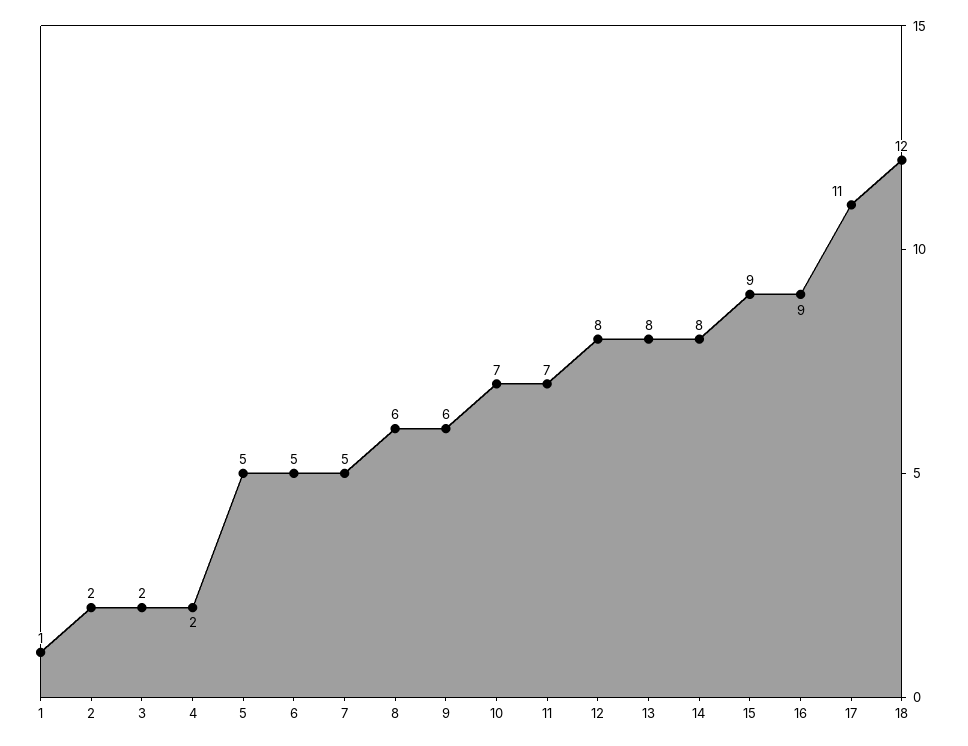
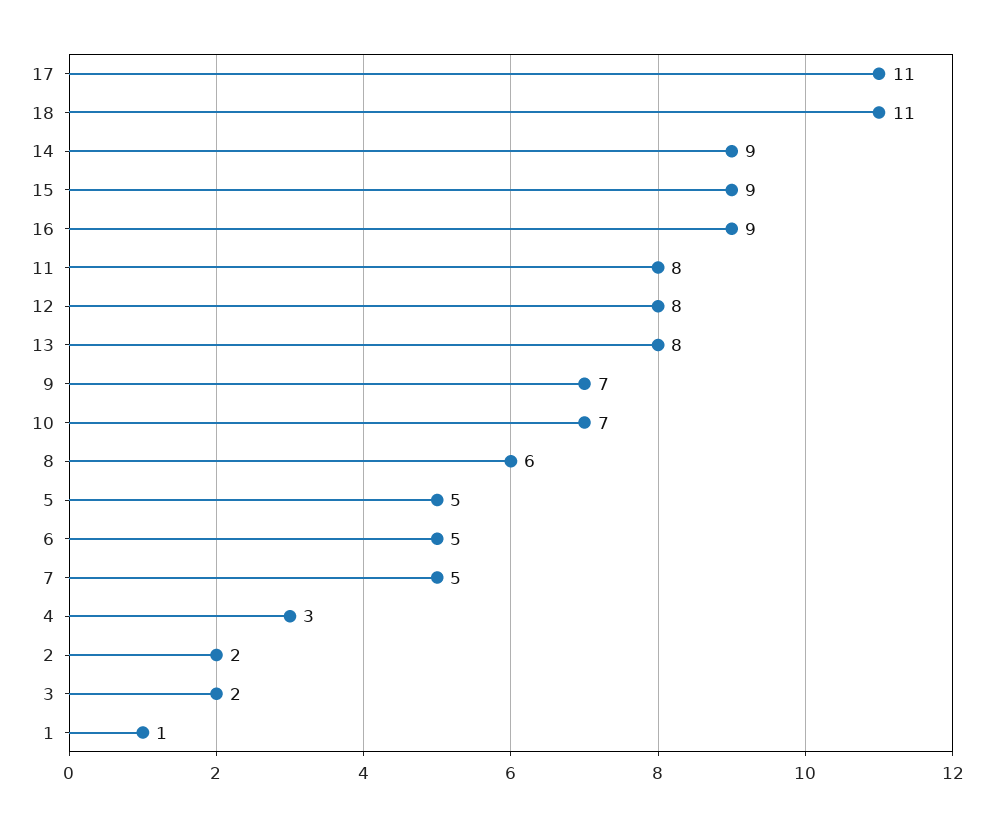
  {
    "1": 1,
    "2": 2,
    "3": 2,
-   "4": 2,
+   "4": 3,
    "5": 5,
    "6": 5,
    "7": 5,
    "8": 6,
-   "9": 6,
+   "9": 7,
    "10": 7,
-   "11": 7,
+   "11": 8,
    "12": 8,
    "13": 8,
-   "14": 8,
+   "14": 9,
    "15": 9,
    "16": 9,
    "17": 11,
-   "18": 12
+   "18": 11
  }

